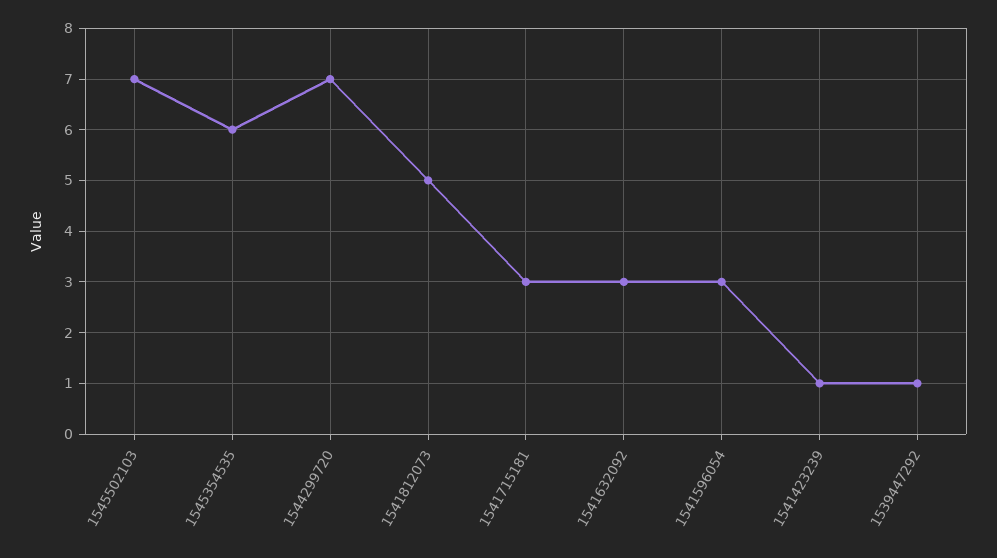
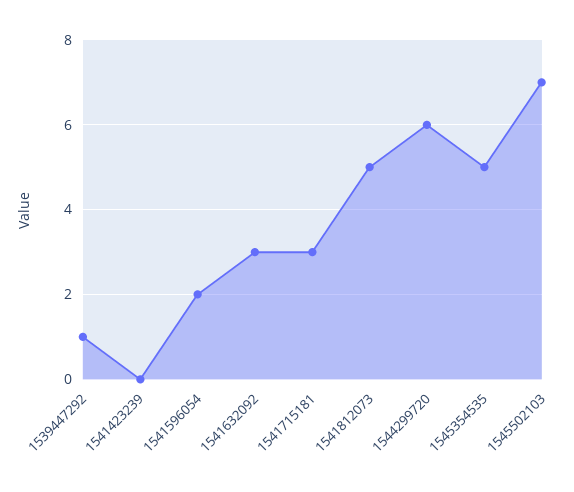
  {
    "1545502103": 7,
-   "1545354535": 6,
+   "1545354535": 5,
-   "1544299720": 7,
+   "1544299720": 6,
    "1541812073": 5,
    "1541715181": 3,
    "1541632092": 3,
-   "1541596054": 3,
+   "1541596054": 2,
-   "1541423239": 1,
+   "1541423239": 0,
    "1539447292": 1
  }

